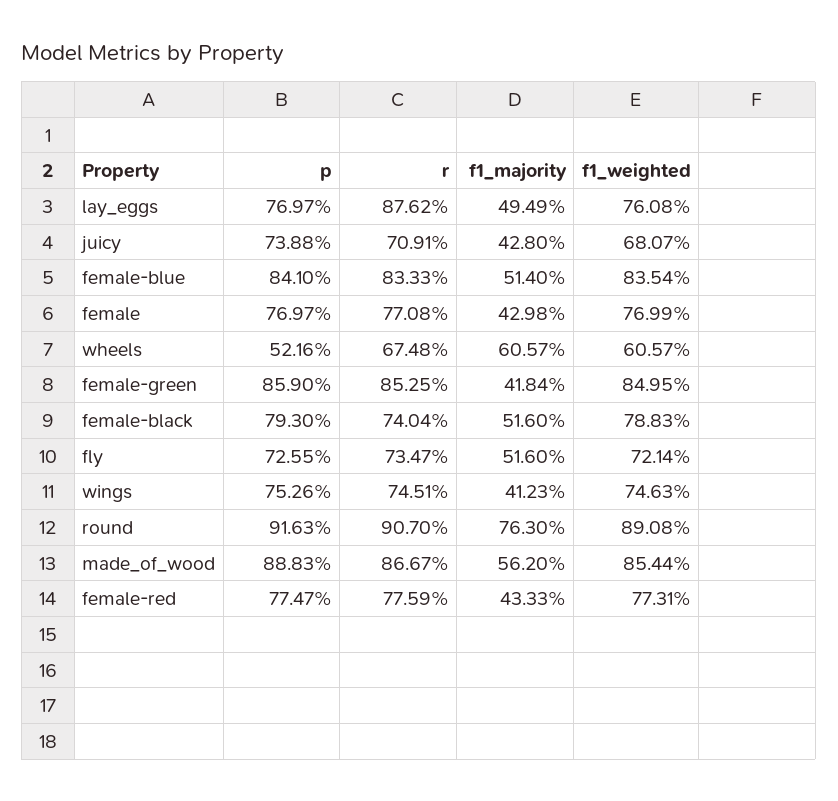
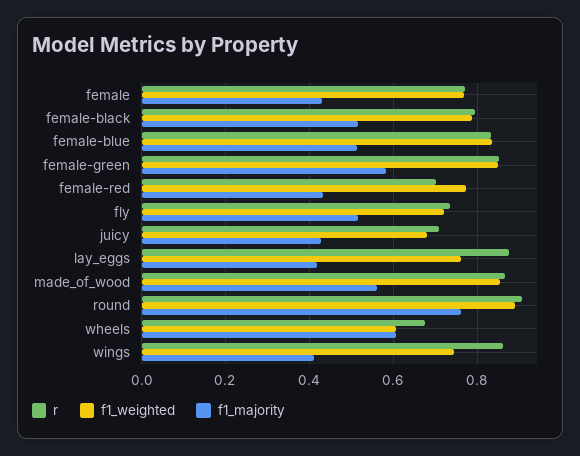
  {
-   "p": {
-     "lay_eggs": 0.7697,
-     "juicy": 0.7388,
-     "female-blue": 0.841,
-     "female": 0.7697,
-     "wheels": 0.5216,
-     "female-green": 0.859,
-     "female-black": 0.793,
-     "fly": 0.7255,
-     "wings": 0.7526,
-     "round": 0.9163,
-     "made_of_wood": 0.8883,
-     "female-red": 0.7747
-   },
    "r": {
      "lay_eggs": 0.8762,
      "juicy": 0.7091,
      "female-blue": 0.8333,
      "female": 0.7708,
      "wheels": 0.6748,
      "female-green": 0.8525,
-     "female-black": 0.7404,
+     "female-black": 0.8,
      "fly": 0.7347,
-     "wings": 0.7451,
+     "wings": 0.86,
      "round": 0.907,
      "made_of_wood": 0.8667,
-     "female-red": 0.7759
+     "female-red": 0.7
    },
    "f1_majority": {
-     "lay_eggs": 0.4949,
+     "lay_eggs": 0.42,
      "juicy": 0.428,
      "female-blue": 0.514,
      "female": 0.4298,
      "wheels": 0.6057,
-     "female-green": 0.4184,
+     "female-green": 0.58,
      "female-black": 0.516,
      "fly": 0.516,
      "wings": 0.4123,
      "round": 0.763,
      "made_of_wood": 0.562,
      "female-red": 0.4333
    },
    "f1_weighted": {
      "lay_eggs": 0.7608,
      "juicy": 0.6807,
      "female-blue": 0.8354,
      "female": 0.7699,
      "wheels": 0.6057,
      "female-green": 0.8495,
      "female-black": 0.7883,
      "fly": 0.7214,
      "wings": 0.7463,
      "round": 0.8908,
      "made_of_wood": 0.8544,
      "female-red": 0.7731
    }
  }

